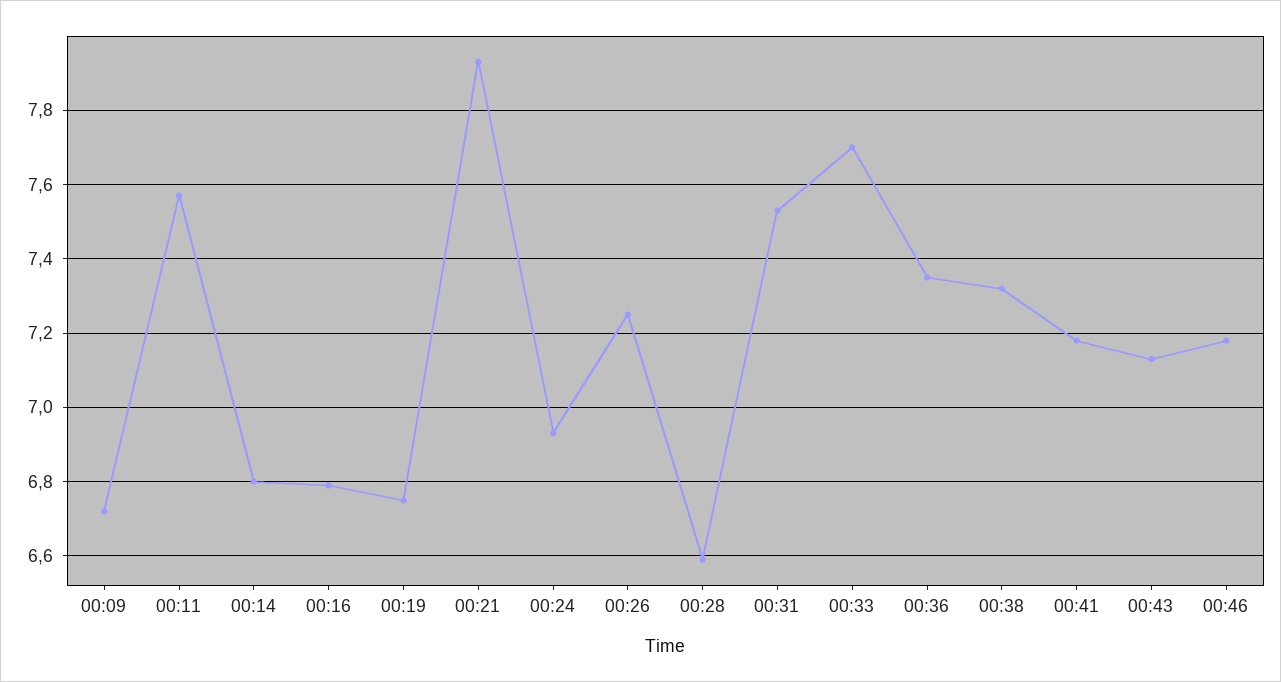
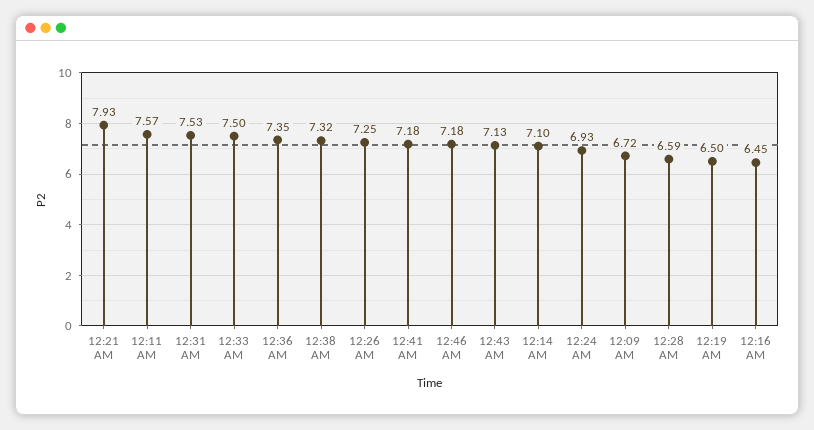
  {
    "00:09": 6.72,
    "00:11": 7.57,
-   "00:14": 6.8,
+   "00:14": 7.1,
-   "00:16": 6.8,
+   "00:16": 6.45,
-   "00:19": 6.75,
+   "00:19": 6.5,
    "00:21": 7.93,
    "00:24": 6.93,
    "00:26": 7.25,
    "00:28": 6.59,
    "00:31": 7.53,
-   "00:33": 7.7,
+   "00:33": 7.5,
    "00:36": 7.35,
    "00:38": 7.32,
    "00:41": 7.18,
    "00:43": 7.13,
    "00:46": 7.18
  }

